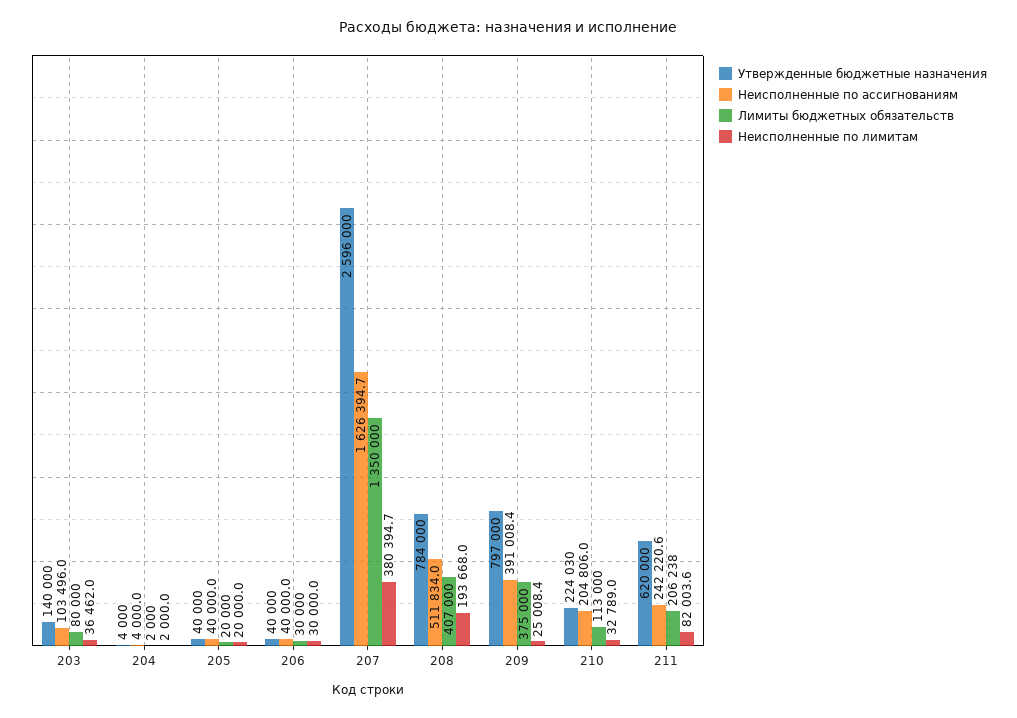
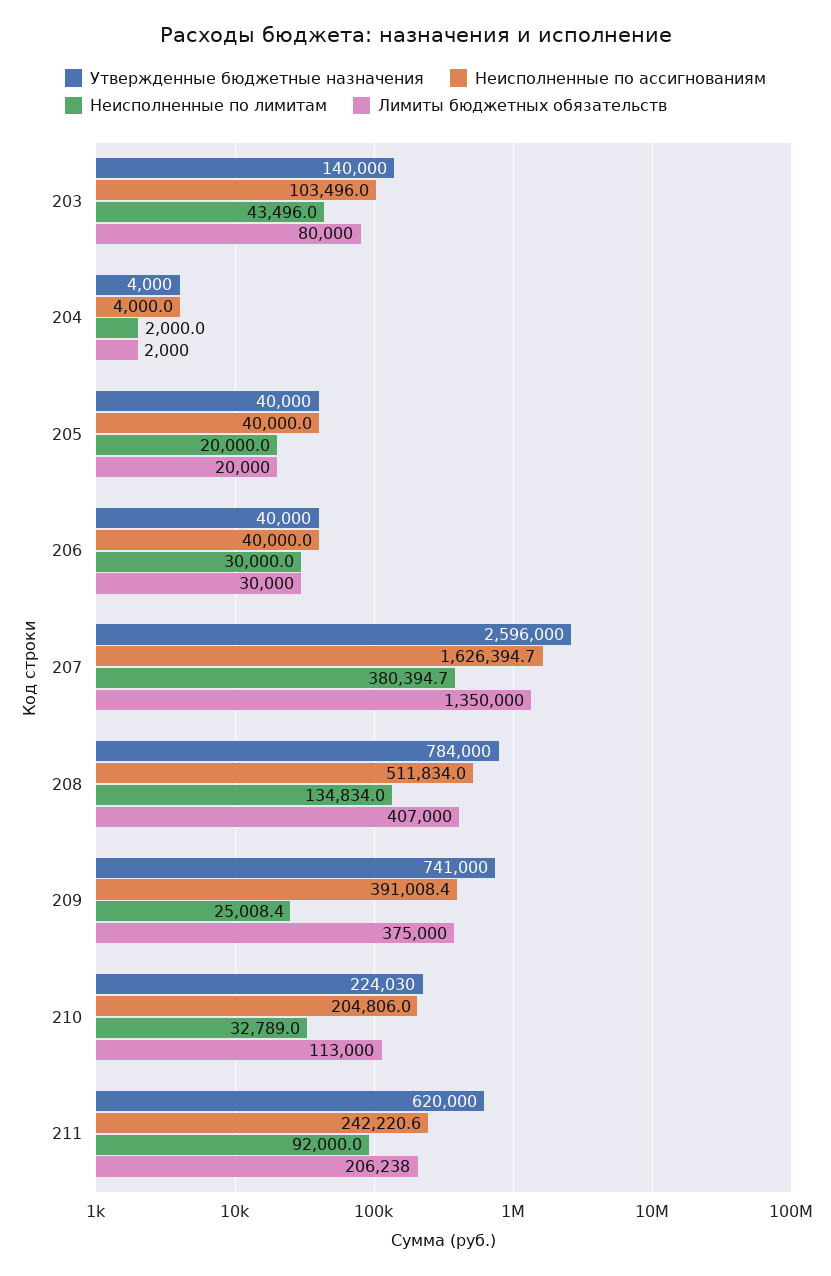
  {
    "Утвержденные бюджетные назначения": {
      "203": 140000,
      "204": 4000,
      "205": 40000,
      "206": 40000,
      "207": 2596000,
      "208": 784000,
-     "209": 797000,
+     "209": 741000,
      "210": 224030,
      "211": 620000
    },
    "Неисполненные по ассигнованиям": {
      "203": 103496,
      "204": 4000,
      "205": 40000,
      "206": 40000,
      "207": 1626394.7,
      "208": 511834,
      "209": 391008.4,
      "210": 204806,
      "211": 242220.6
    },
    "Лимиты бюджетных обязательств": {
      "203": 80000,
      "204": 2000,
      "205": 20000,
      "206": 30000,
      "207": 1350000,
      "208": 407000,
      "209": 375000,
      "210": 113000,
      "211": 206238
    },
    "Неисполненные по лимитам": {
-     "203": 36462,
+     "203": 43496,
      "204": 2000,
      "205": 20000,
      "206": 30000,
      "207": 380394.7,
-     "208": 193668,
+     "208": 134834,
      "209": 25008.4,
      "210": 32789,
-     "211": 82003.6
+     "211": 92000
    }
  }

